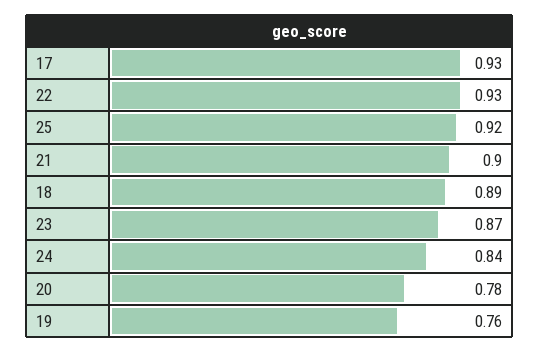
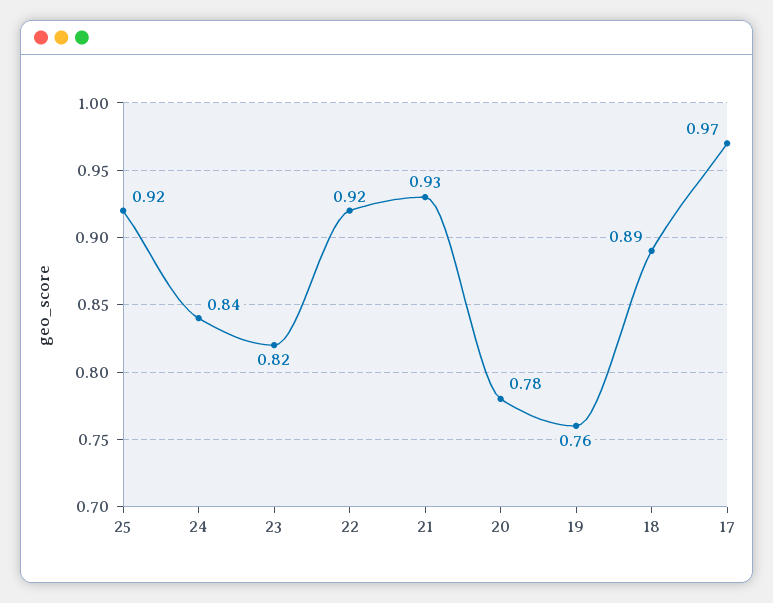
  {
-   "17": 0.93,
+   "17": 0.97,
-   "22": 0.93,
+   "22": 0.92,
    "25": 0.92,
-   "21": 0.9,
+   "21": 0.93,
    "18": 0.89,
-   "23": 0.87,
+   "23": 0.82,
    "24": 0.84,
    "20": 0.78,
    "19": 0.76
  }

